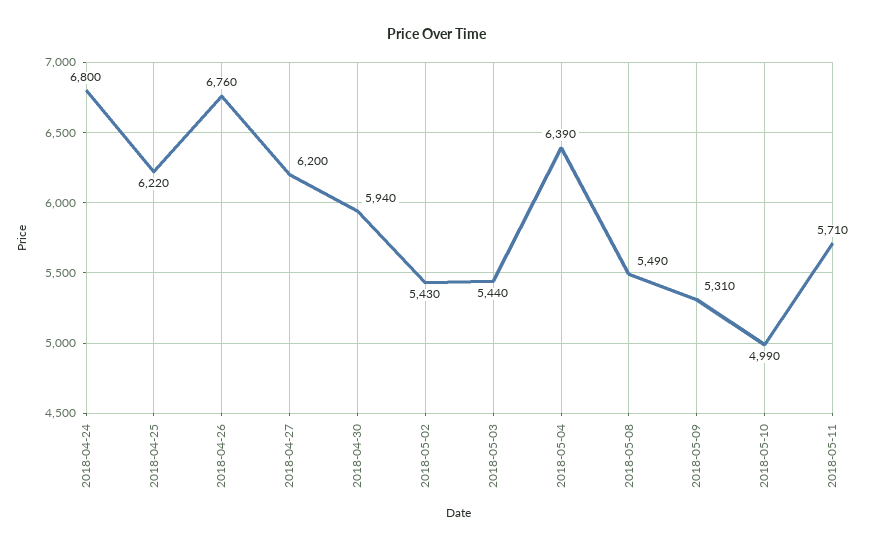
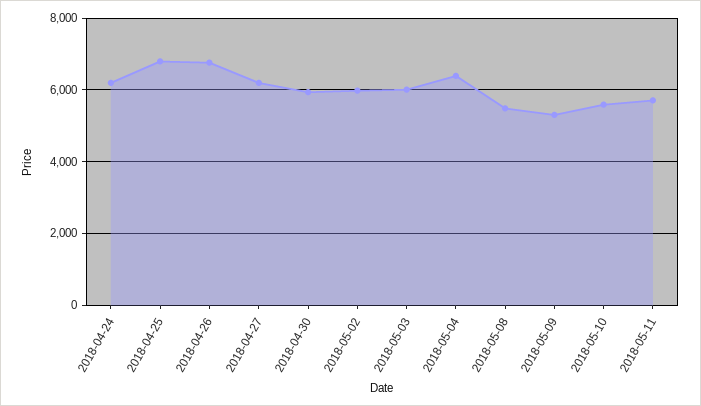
  {
-   "2018-04-24": 6800,
+   "2018-04-24": 6200,
-   "2018-04-25": 6220,
+   "2018-04-25": 6800,
    "2018-04-26": 6760,
    "2018-04-27": 6200,
    "2018-04-30": 5940,
-   "2018-05-02": 5430,
+   "2018-05-02": 6000,
-   "2018-05-03": 5440,
+   "2018-05-03": 6000,
    "2018-05-04": 6390,
    "2018-05-08": 5490,
    "2018-05-09": 5310,
-   "2018-05-10": 4990,
+   "2018-05-10": 5600,
    "2018-05-11": 5710
  }

